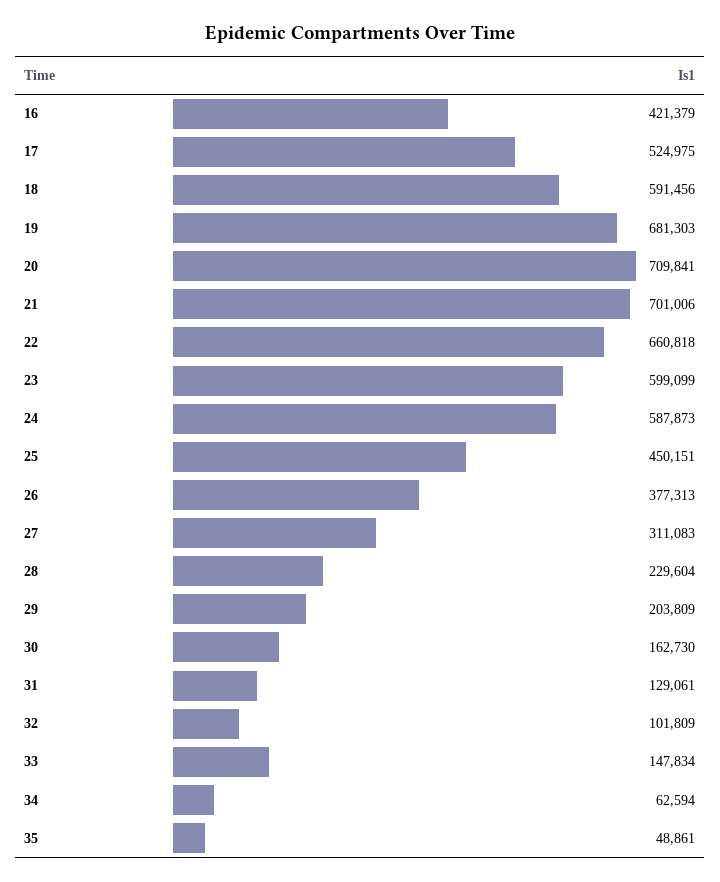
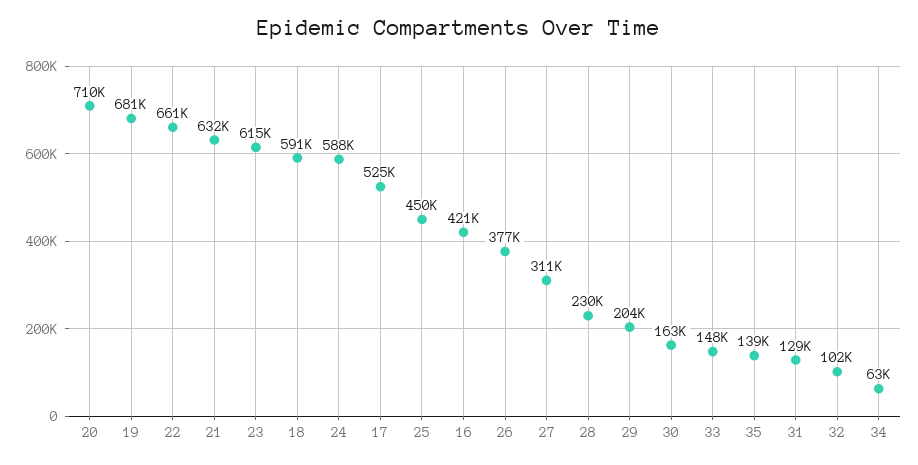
  {
    "16": 421379,
    "17": 524975,
    "18": 591456,
    "19": 681303,
    "20": 709841,
-   "21": 701006,
+   "21": 632000,
    "22": 660818,
-   "23": 599099,
+   "23": 615000,
    "24": 587873,
    "25": 450151,
    "26": 377313,
    "27": 311083,
    "28": 229604,
    "29": 203809,
    "30": 162730,
    "31": 129061,
    "32": 101809,
    "33": 147834,
    "34": 62594,
-   "35": 48861
+   "35": 139000
  }

